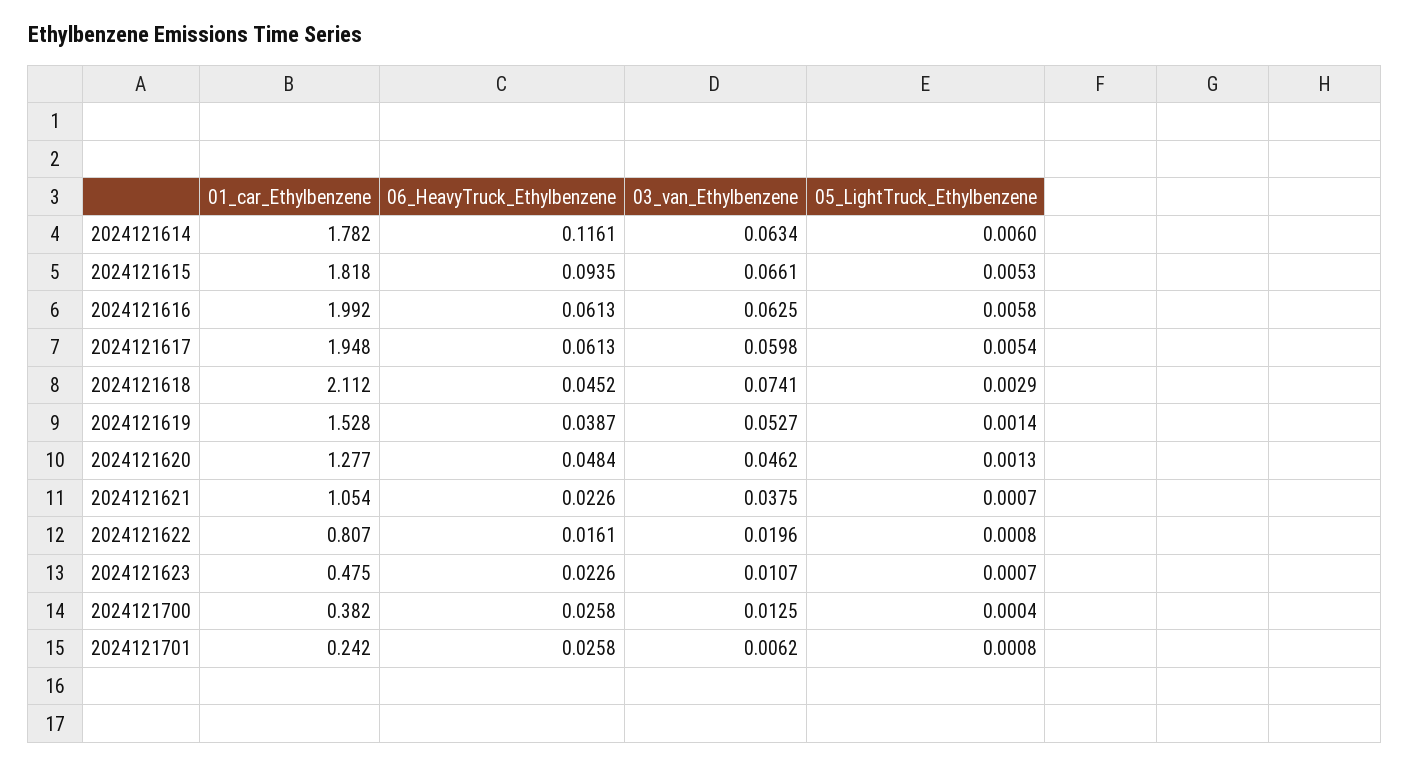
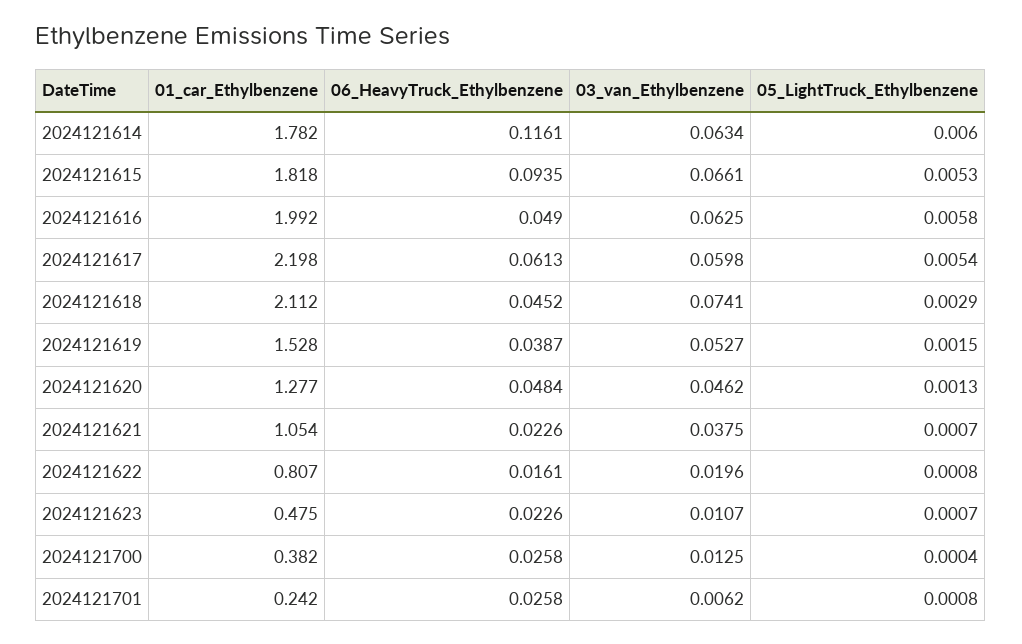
  {
    "01_car_Ethylbenzene": {
      "2024121614": 1.782,
      "2024121615": 1.818,
      "2024121616": 1.992,
-     "2024121617": 1.948,
+     "2024121617": 2.198,
      "2024121618": 2.112,
      "2024121619": 1.528,
      "2024121620": 1.277,
      "2024121621": 1.054,
      "2024121622": 0.807,
      "2024121623": 0.475,
      "2024121700": 0.382,
      "2024121701": 0.242
    },
    "06_HeavyTruck_Ethylbenzene": {
      "2024121614": 0.1161,
      "2024121615": 0.0935,
-     "2024121616": 0.0613,
+     "2024121616": 0.049,
      "2024121617": 0.0613,
      "2024121618": 0.0452,
      "2024121619": 0.0387,
      "2024121620": 0.0484,
      "2024121621": 0.0226,
      "2024121622": 0.0161,
      "2024121623": 0.0226,
      "2024121700": 0.0258,
      "2024121701": 0.0258
    },
    "03_van_Ethylbenzene": {
      "2024121614": 0.0634,
      "2024121615": 0.0661,
      "2024121616": 0.0625,
      "2024121617": 0.0598,
      "2024121618": 0.0741,
      "2024121619": 0.0527,
      "2024121620": 0.0462,
      "2024121621": 0.0375,
      "2024121622": 0.0196,
      "2024121623": 0.0107,
      "2024121700": 0.0125,
      "2024121701": 0.0062
    },
    "05_LightTruck_Ethylbenzene": {
      "2024121614": 0.006,
      "2024121615": 0.0053,
      "2024121616": 0.0058,
      "2024121617": 0.0054,
      "2024121618": 0.0029,
-     "2024121619": 0.0014,
+     "2024121619": 0.0015,
      "2024121620": 0.0013,
      "2024121621": 0.0007,
      "2024121622": 0.0008,
      "2024121623": 0.0007,
      "2024121700": 0.0004,
      "2024121701": 0.0008
    }
  }

